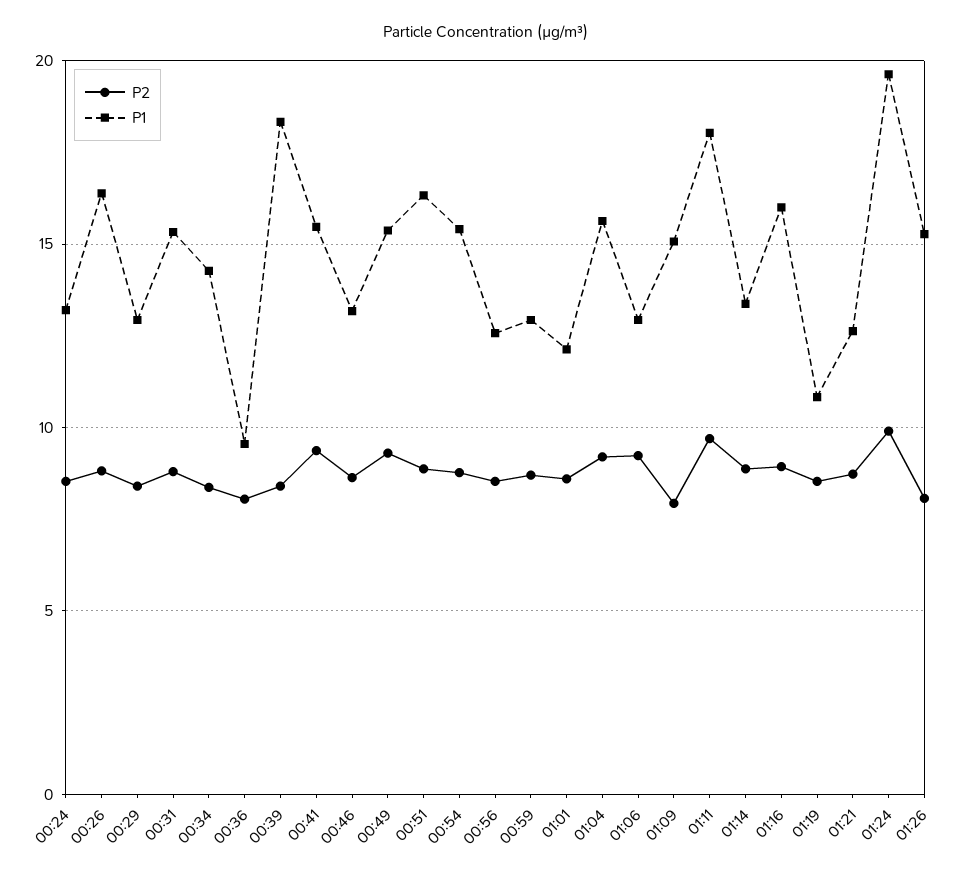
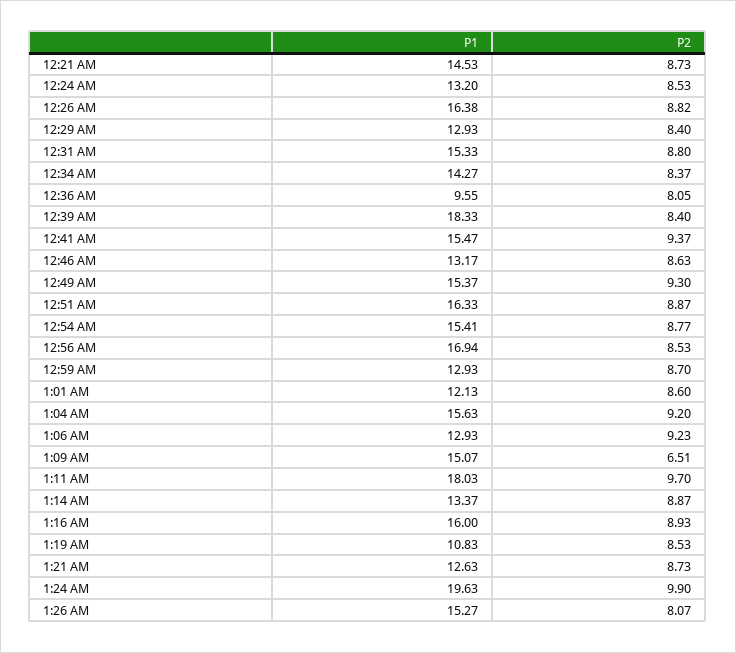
  {
    "P2": {
      "00:24": 8.53,
      "00:26": 8.82,
      "00:29": 8.4,
      "00:31": 8.8,
      "00:34": 8.37,
      "00:36": 8.05,
      "00:39": 8.4,
      "00:41": 9.37,
      "00:46": 8.63,
      "00:49": 9.3,
      "00:51": 8.87,
      "00:54": 8.77,
      "00:56": 8.53,
      "00:59": 8.7,
      "01:01": 8.6,
      "01:04": 9.2,
      "01:06": 9.23,
-     "01:09": 8,
+     "01:09": 6.51,
      "01:11": 9.7,
      "01:14": 8.87,
      "01:16": 8.93,
      "01:19": 8.53,
      "01:21": 8.73,
      "01:24": 9.9,
-     "01:26": 8.07
+     "01:26": 8.07,
+     "12:21 AM": 8.73
    },
    "P1": {
      "00:24": 13.2,
      "00:26": 16.38,
      "00:29": 12.93,
      "00:31": 15.33,
      "00:34": 14.27,
      "00:36": 9.55,
      "00:39": 18.33,
      "00:41": 15.47,
      "00:46": 13.17,
      "00:49": 15.37,
      "00:51": 16.33,
      "00:54": 15.41,
-     "00:56": 12.5,
+     "00:56": 16.94,
      "00:59": 12.93,
      "01:01": 12.13,
      "01:04": 15.63,
      "01:06": 12.93,
      "01:09": 15.07,
      "01:11": 18.03,
      "01:14": 13.37,
      "01:16": 16,
      "01:19": 10.83,
      "01:21": 12.63,
      "01:24": 19.63,
-     "01:26": 15.27
+     "01:26": 15.27,
+     "12:21 AM": 14.53
    }
  }

